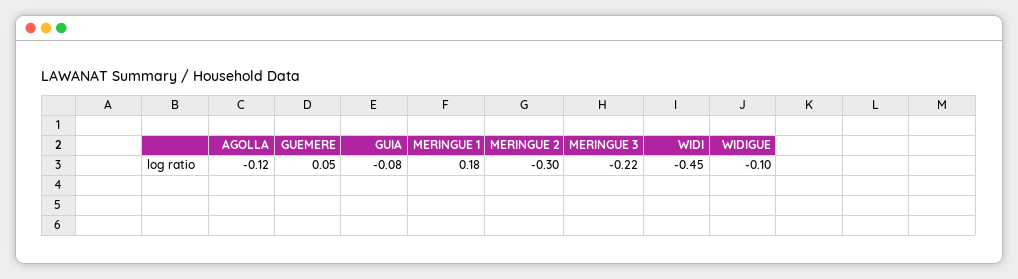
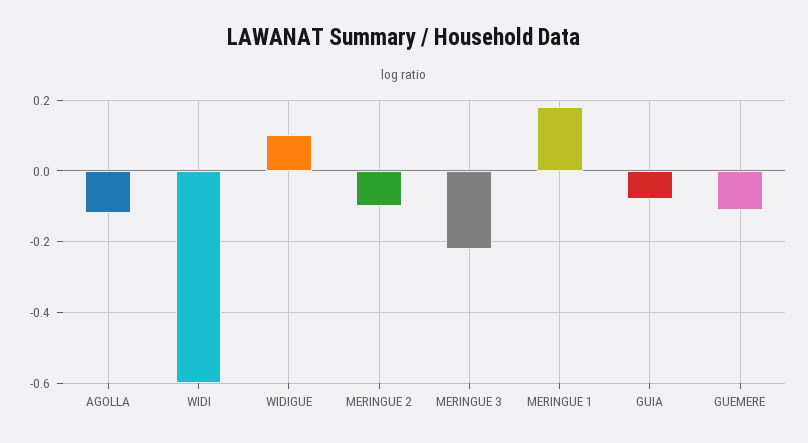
  {
    "AGOLLA": -0.12,
-   "GUEMERE": 0.05,
+   "GUEMERE": -0.1,
    "GUIA": -0.08,
    "MERINGUE 1": 0.18,
-   "MERINGUE 2": -0.3,
+   "MERINGUE 2": -0.1,
    "MERINGUE 3": -0.22,
-   "WIDI": -0.45,
+   "WIDI": -0.6,
-   "WIDIGUE": -0.1
+   "WIDIGUE": 0.1
  }

